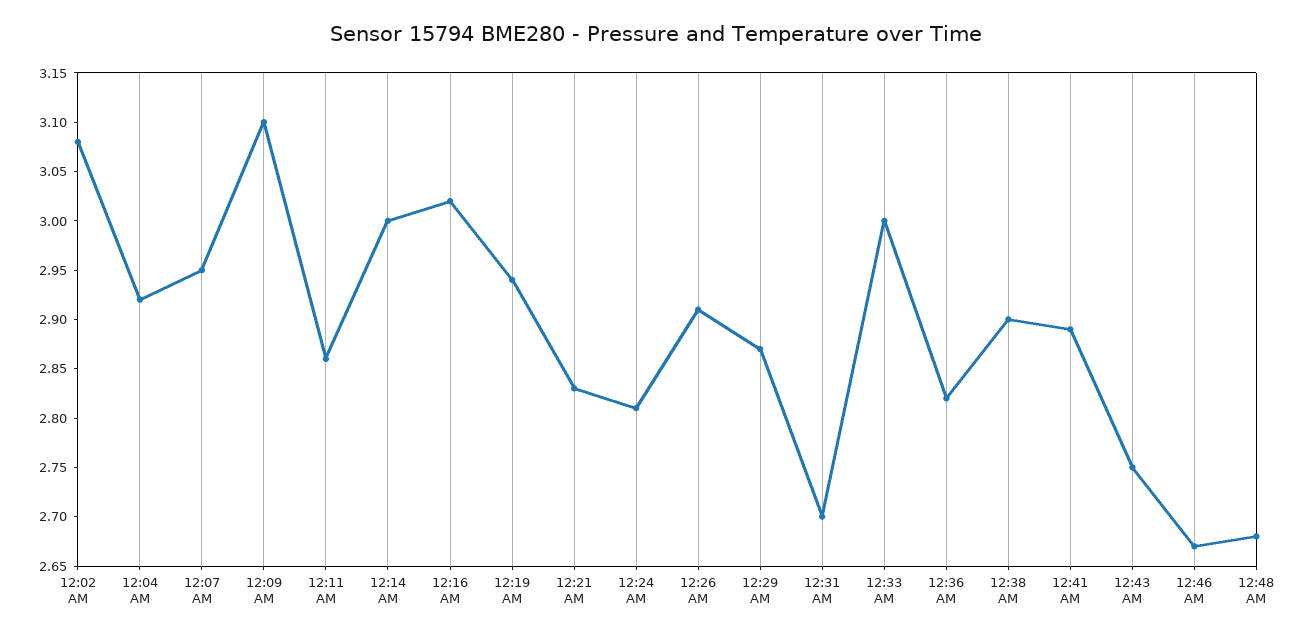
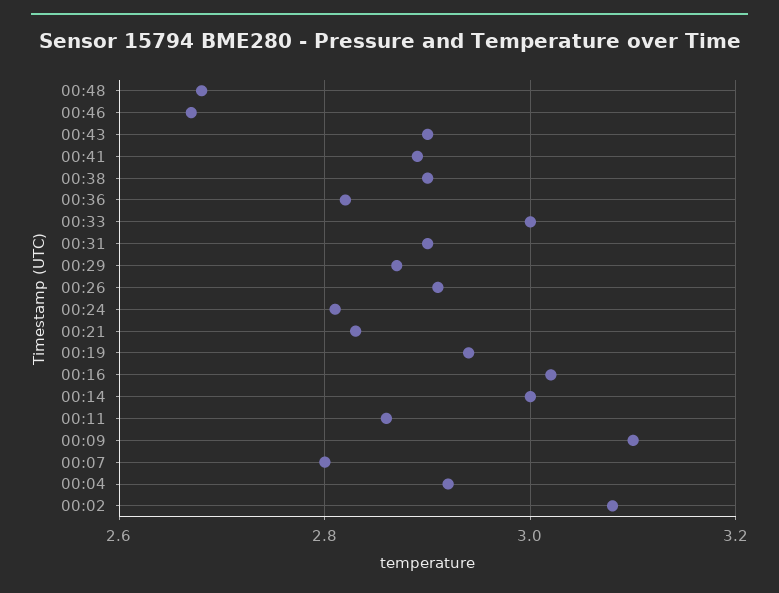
  {
    "12:02 AM": 3.08,
    "12:04 AM": 2.92,
-   "12:07 AM": 2.95,
+   "12:07 AM": 2.8,
    "12:09 AM": 3.1,
    "12:11 AM": 2.86,
    "12:14 AM": 3,
    "12:16 AM": 3.02,
    "12:19 AM": 2.94,
    "12:21 AM": 2.83,
    "12:24 AM": 2.81,
    "12:26 AM": 2.91,
    "12:29 AM": 2.87,
-   "12:31 AM": 2.7,
+   "12:31 AM": 2.9,
    "12:33 AM": 3,
    "12:36 AM": 2.82,
    "12:38 AM": 2.9,
    "12:41 AM": 2.89,
-   "12:43 AM": 2.75,
+   "12:43 AM": 2.9,
    "12:46 AM": 2.67,
    "12:48 AM": 2.68
  }

